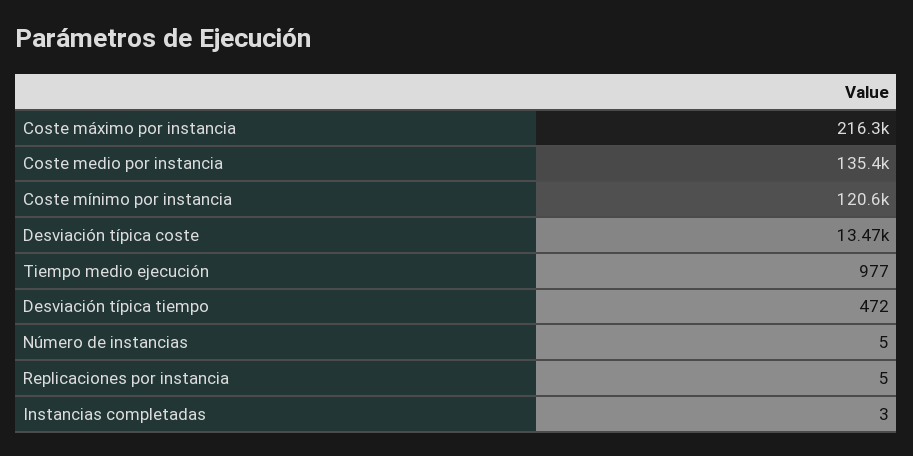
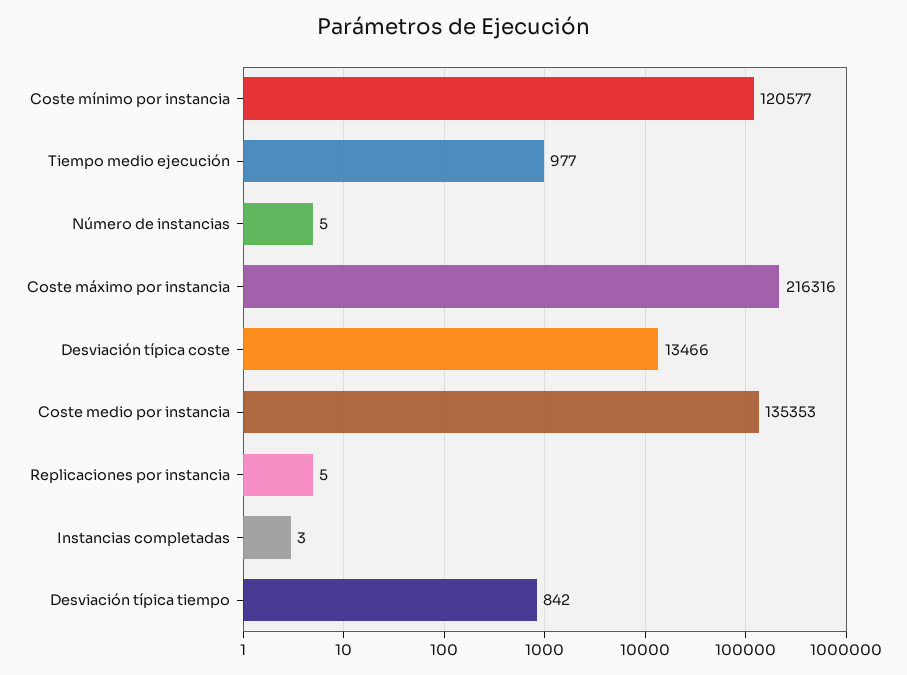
  {
    "Coste máximo por instancia": 216316,
    "Coste medio por instancia": 135353,
    "Coste mínimo por instancia": 120577,
    "Desviación típica coste": 13466,
    "Tiempo medio ejecución": 977,
-   "Desviación típica tiempo": 472,
+   "Desviación típica tiempo": 842,
    "Número de instancias": 5,
    "Replicaciones por instancia": 5,
    "Instancias completadas": 3
  }

